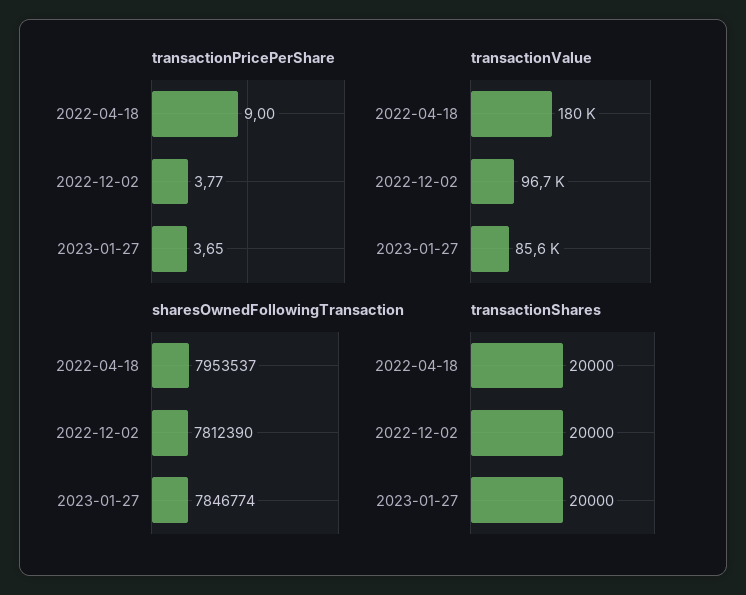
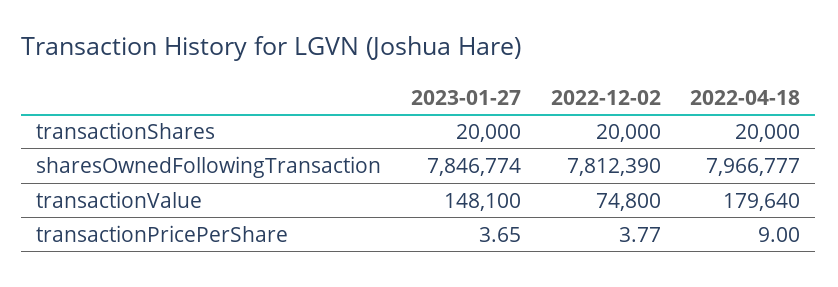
  {
    "transactionPricePerShare": {
      "2022-04-18": 9,
      "2022-12-02": 3.77,
      "2023-01-27": 3.65
    },
    "transactionValue": {
      "2022-04-18": 179640,
-     "2022-12-02": 96700,
+     "2022-12-02": 74800,
-     "2023-01-27": 85600
+     "2023-01-27": 148100
    },
    "sharesOwnedFollowingTransaction": {
-     "2022-04-18": 7953537,
+     "2022-04-18": 7966777,
      "2022-12-02": 7812390,
      "2023-01-27": 7846774
    },
    "transactionShares": {
      "2022-04-18": 20000,
      "2022-12-02": 20000,
      "2023-01-27": 20000
    }
  }

